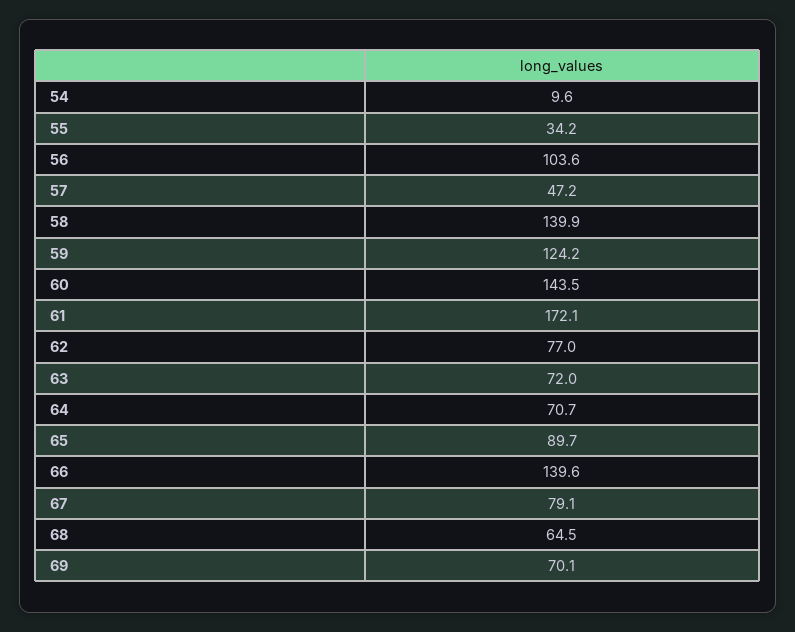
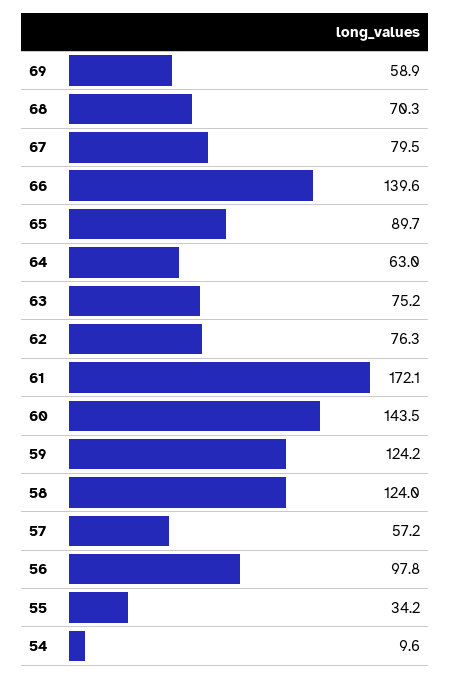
  {
    "54": 9.6,
    "55": 34.2,
-   "56": 103.6,
+   "56": 97.8,
-   "57": 47.2,
+   "57": 57.2,
-   "58": 139.9,
+   "58": 124,
    "59": 124.2,
    "60": 143.5,
    "61": 172.1,
-   "62": 77,
+   "62": 76.3,
-   "63": 72,
+   "63": 75.2,
-   "64": 70.7,
+   "64": 63,
    "65": 89.7,
    "66": 139.6,
-   "67": 79.1,
+   "67": 79.5,
-   "68": 64.5,
+   "68": 70.3,
-   "69": 70.1
+   "69": 58.9
  }

